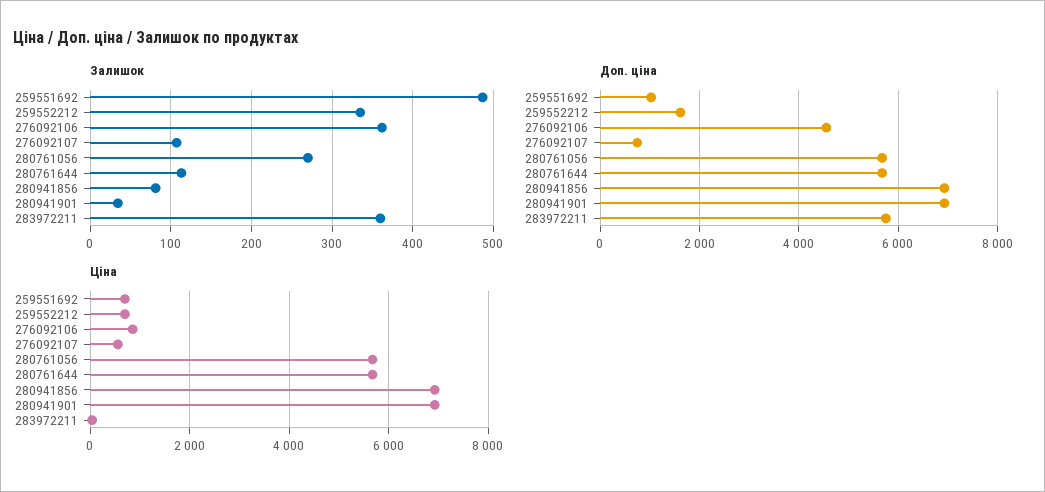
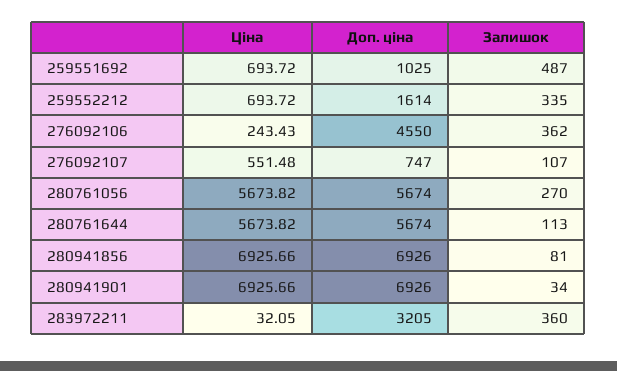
  {
    "Залишок": {
      "259551692": 487,
      "259552212": 335,
      "276092106": 362,
      "276092107": 107,
      "280761056": 270,
      "280761644": 113,
      "280941856": 81,
      "280941901": 34,
      "283972211": 360
    },
    "Доп. ціна": {
      "259551692": 1025,
      "259552212": 1614,
      "276092106": 4550,
      "276092107": 747,
      "280761056": 5674,
      "280761644": 5674,
      "280941856": 6926,
      "280941901": 6926,
-     "283972211": 5800
+     "283972211": 3205
    },
    "Ціна": {
      "259551692": 693.72,
      "259552212": 693.72,
-     "276092106": 800,
+     "276092106": 243.43,
      "276092107": 551.48,
      "280761056": 5673.82,
      "280761644": 5673.82,
      "280941856": 6925.66,
      "280941901": 6925.66,
      "283972211": 32.05
    }
  }

